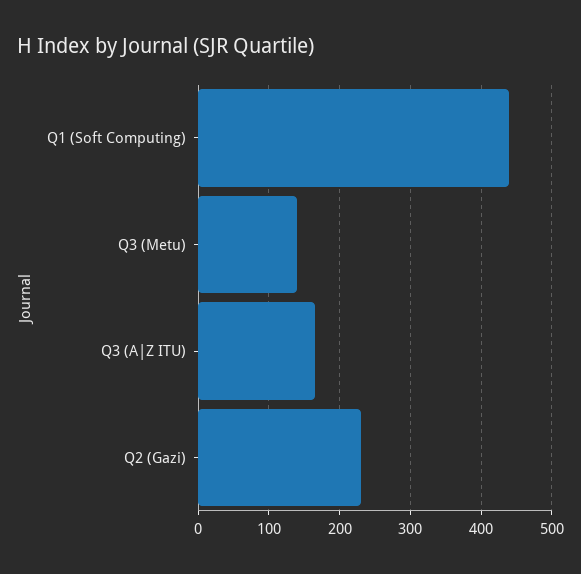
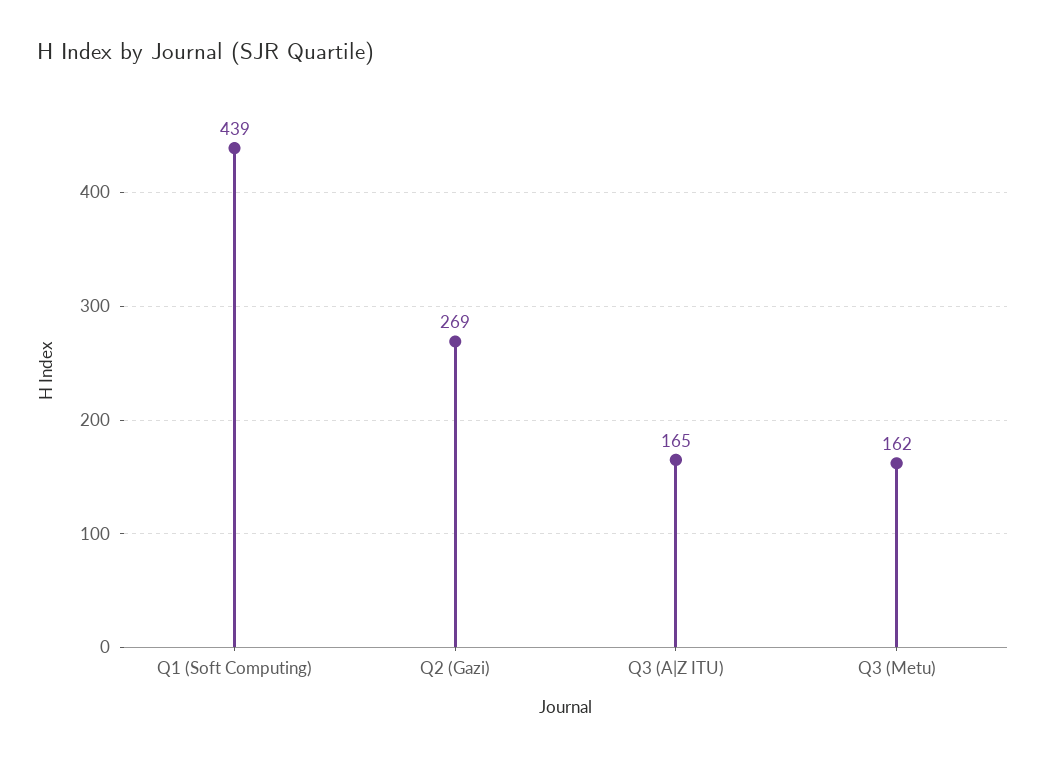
  {
    "Q1 (Soft Computing)": 439,
-   "Q3 (Metu)": 140,
+   "Q3 (Metu)": 162,
    "Q3 (A|Z ITU)": 165,
-   "Q2 (Gazi)": 230
+   "Q2 (Gazi)": 269
  }

